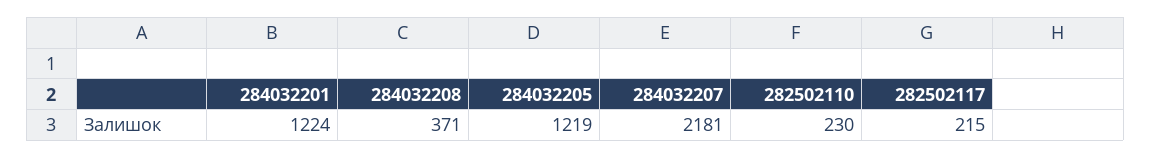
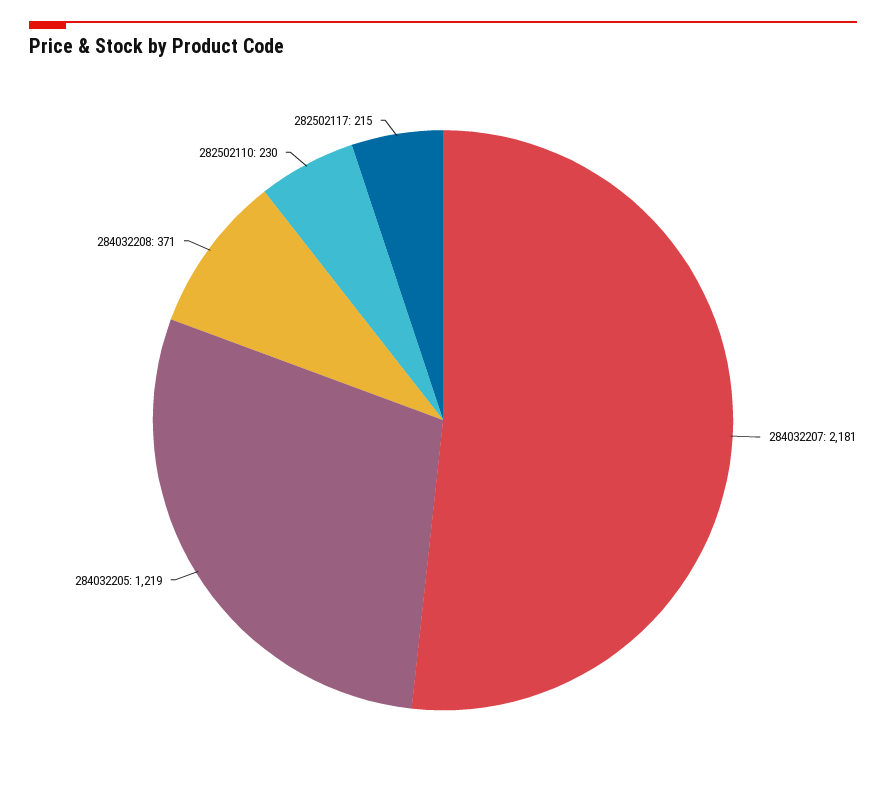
  {
-   "284032201": 1224,
    "284032208": 371,
    "284032205": 1219,
    "284032207": 2181,
    "282502110": 230,
    "282502117": 215
  }

